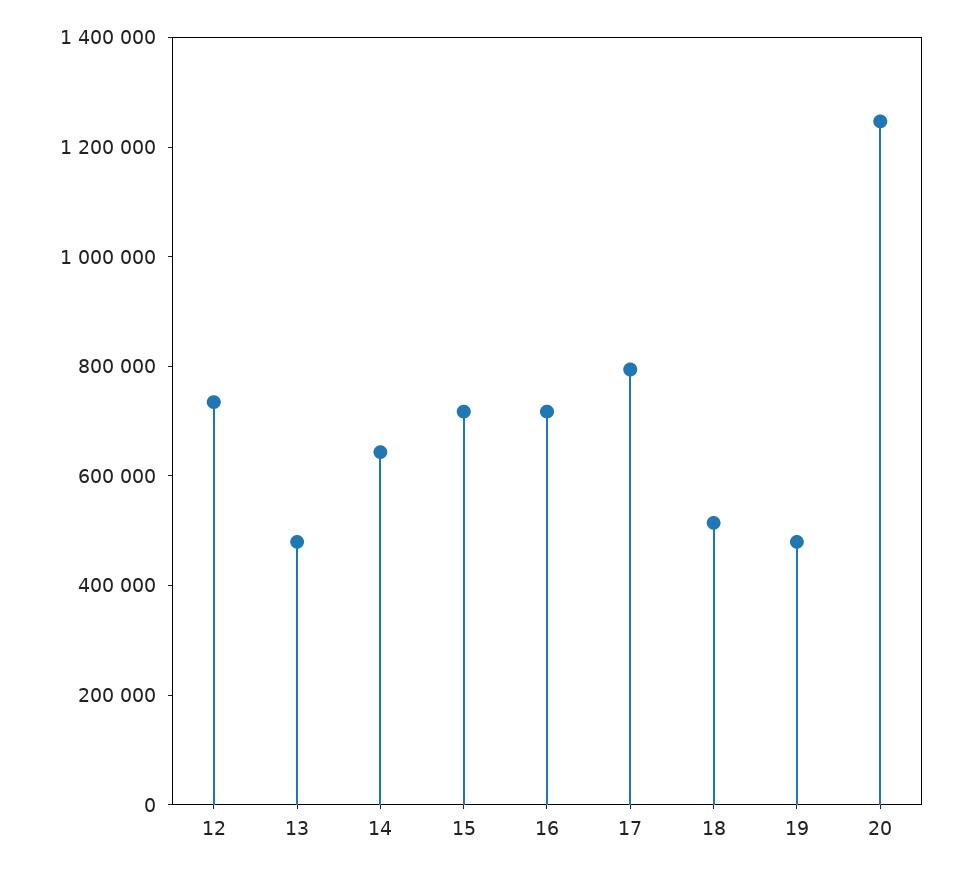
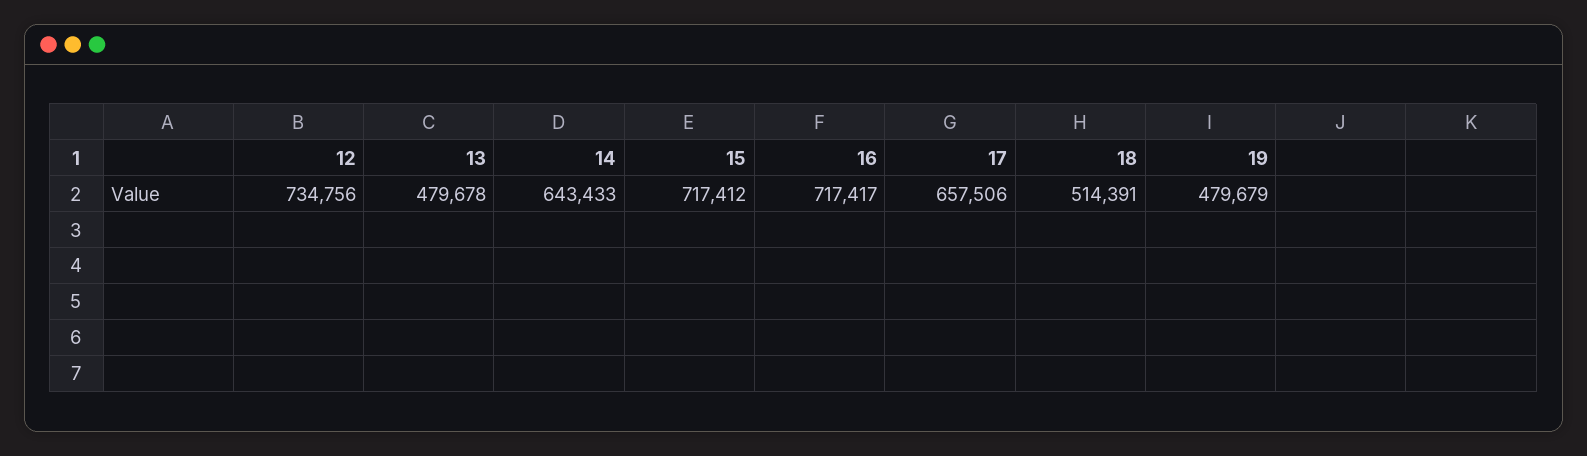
  {
    "12": 734756,
    "13": 479678,
    "14": 643433,
    "15": 717412,
    "16": 717417,
-   "17": 800000,
+   "17": 657506,
    "18": 514391,
-   "19": 479679,
+   "19": 479679
-   "20": 1250000
  }

